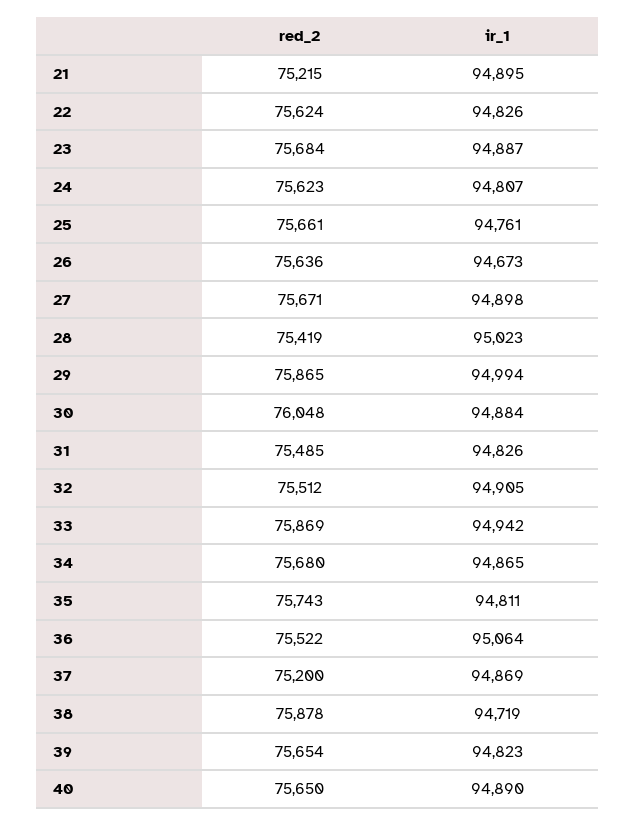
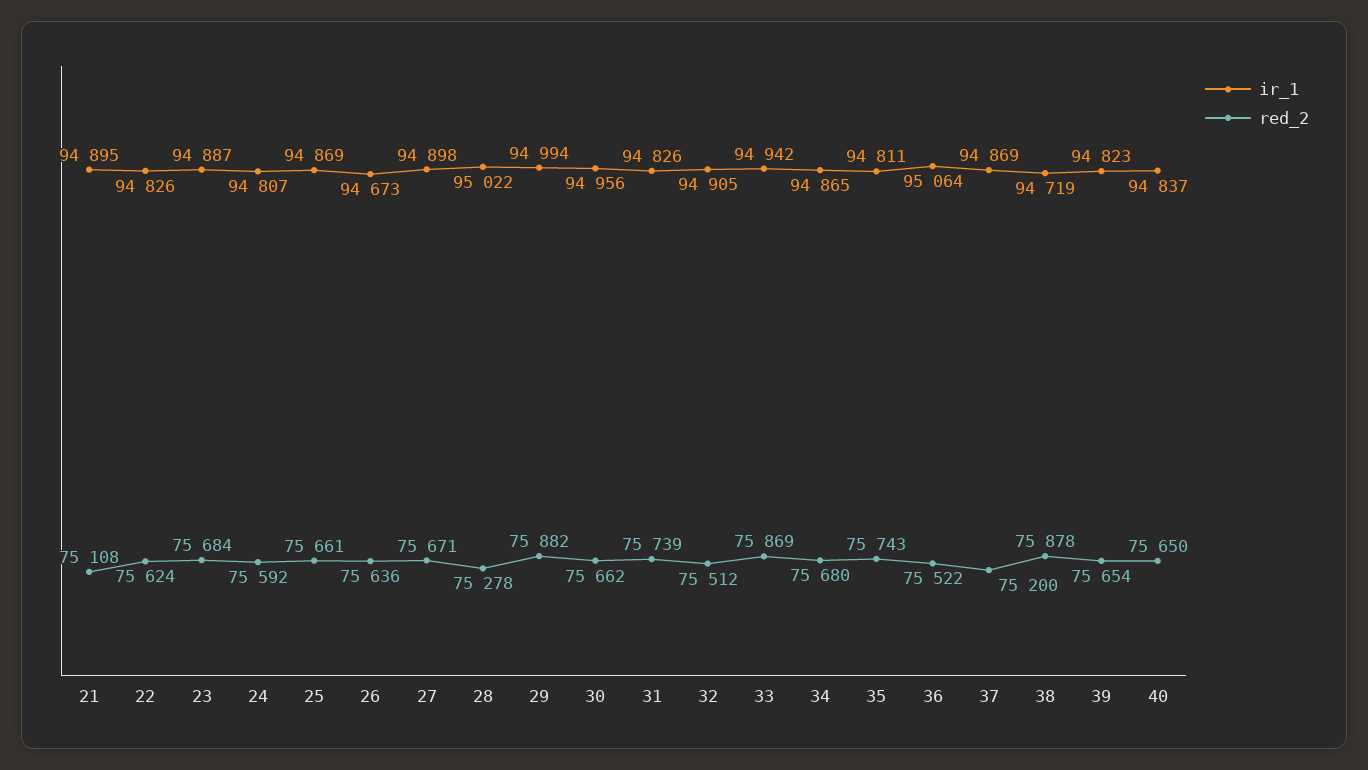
  {
    "red_2": {
-     "21": 75215,
+     "21": 75108,
      "22": 75624,
      "23": 75684,
-     "24": 75623,
+     "24": 75592,
      "25": 75661,
      "26": 75636,
      "27": 75671,
-     "28": 75419,
+     "28": 75278,
-     "29": 75865,
+     "29": 75882,
-     "30": 76048,
+     "30": 75662,
-     "31": 75485,
+     "31": 75739,
      "32": 75512,
      "33": 75869,
      "34": 75680,
      "35": 75743,
      "36": 75522,
      "37": 75200,
      "38": 75878,
      "39": 75654,
      "40": 75650
    },
    "ir_1": {
      "21": 94895,
      "22": 94826,
      "23": 94887,
      "24": 94807,
-     "25": 94761,
+     "25": 94869,
      "26": 94673,
      "27": 94898,
-     "28": 95023,
+     "28": 95022,
      "29": 94994,
-     "30": 94884,
+     "30": 94956,
      "31": 94826,
      "32": 94905,
      "33": 94942,
      "34": 94865,
      "35": 94811,
      "36": 95064,
      "37": 94869,
      "38": 94719,
      "39": 94823,
-     "40": 94890
+     "40": 94837
    }
  }

